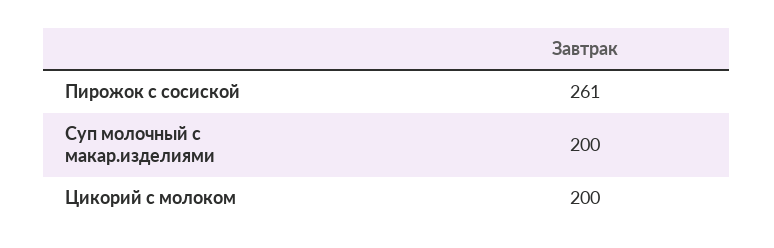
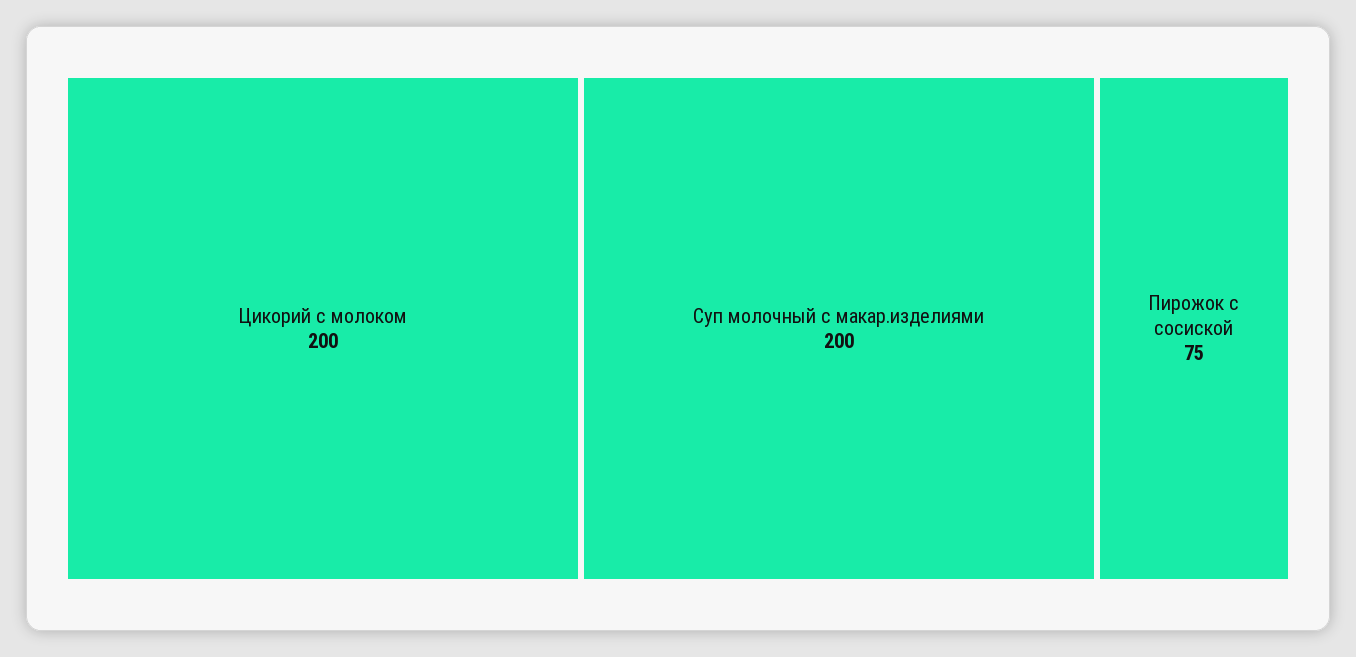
  {
-   "Пирожок с сосиской": 261,
+   "Пирожок с сосиской": 75,
    "Суп молочный с макар.изделиями": 200,
    "Цикорий с молоком": 200
  }

